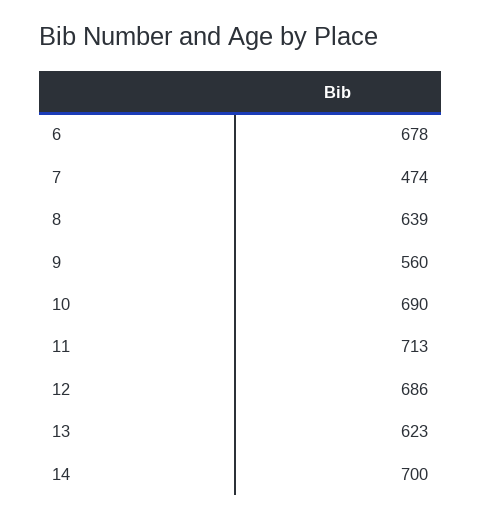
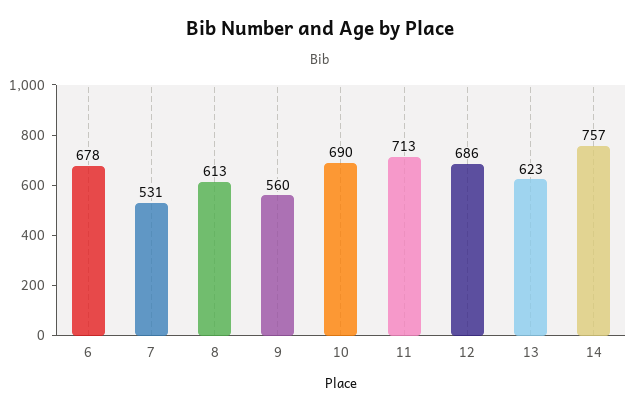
  {
    "6": 678,
-   "7": 474,
+   "7": 531,
-   "8": 639,
+   "8": 613,
    "9": 560,
    "10": 690,
    "11": 713,
    "12": 686,
    "13": 623,
-   "14": 700
+   "14": 757
  }

